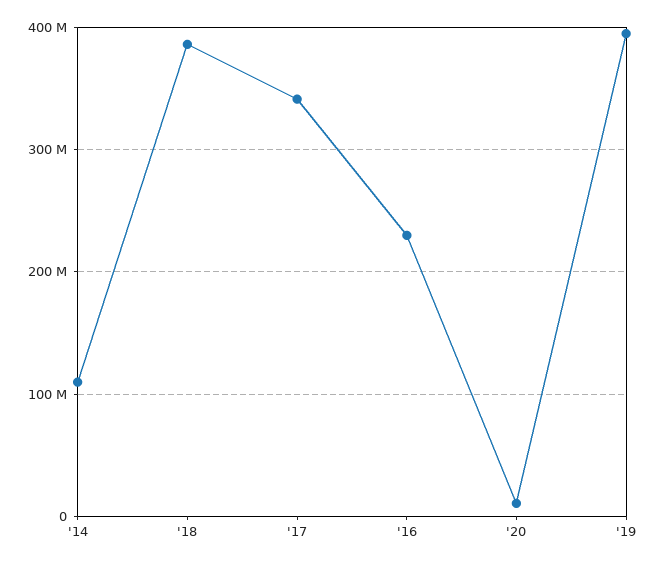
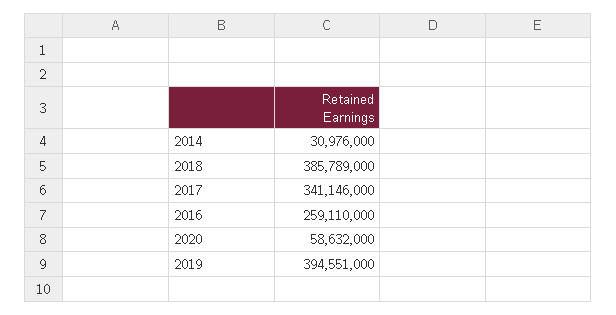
  {
-   "'14": 110000000,
+   "'14": 30976000,
    "'18": 385789000,
    "'17": 341146000,
-   "'16": 230000000,
+   "'16": 259110000,
-   "'20": 10000000,
+   "'20": 58632000,
    "'19": 394551000
  }

